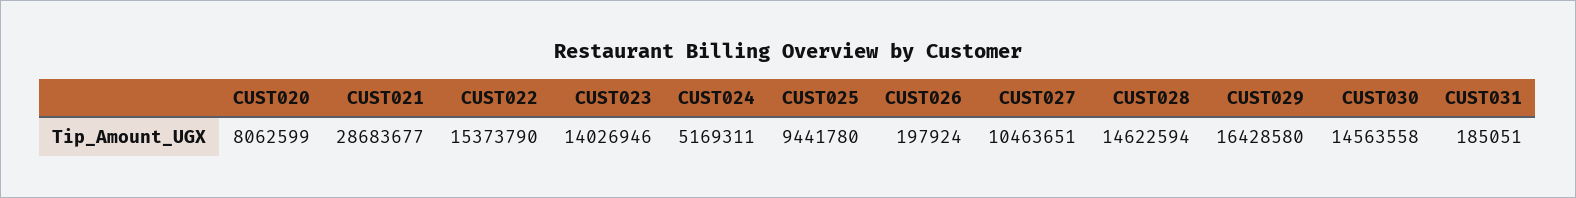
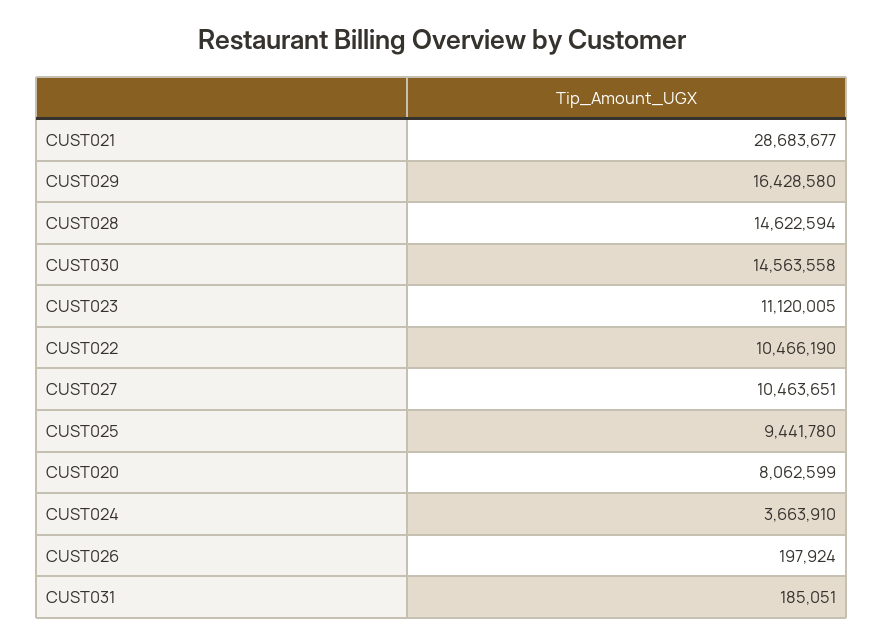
  {
    "CUST020": 8062599,
    "CUST021": 28683677,
-   "CUST022": 15373790,
+   "CUST022": 10466190,
-   "CUST023": 14026946,
+   "CUST023": 11120005,
-   "CUST024": 5169311,
+   "CUST024": 3663910,
    "CUST025": 9441780,
    "CUST026": 197924,
    "CUST027": 10463651,
    "CUST028": 14622594,
    "CUST029": 16428580,
    "CUST030": 14563558,
    "CUST031": 185051
  }

